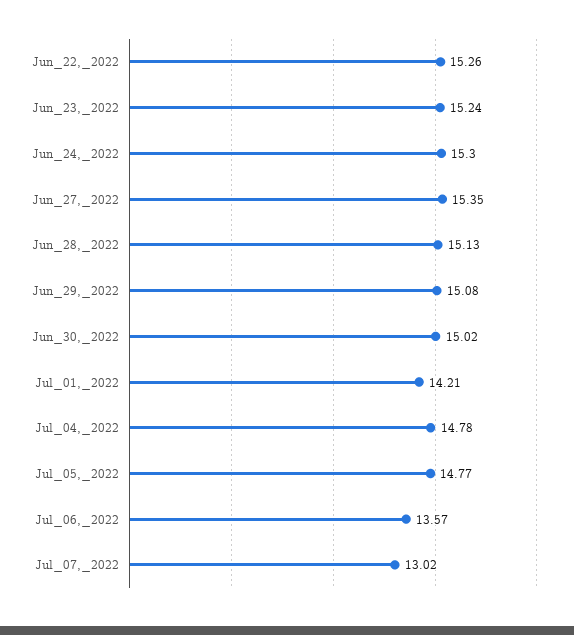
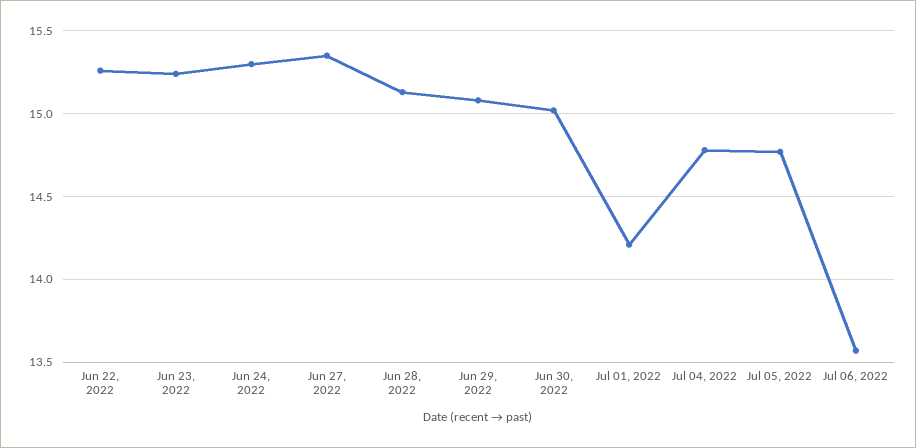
  {
    "Jun_22,_2022": 15.26,
    "Jun_23,_2022": 15.24,
    "Jun_24,_2022": 15.3,
    "Jun_27,_2022": 15.35,
    "Jun_28,_2022": 15.13,
    "Jun_29,_2022": 15.08,
    "Jun_30,_2022": 15.02,
    "Jul_01,_2022": 14.21,
    "Jul_04,_2022": 14.78,
    "Jul_05,_2022": 14.77,
-   "Jul_06,_2022": 13.57,
+   "Jul_06,_2022": 13.57
-   "Jul_07,_2022": 13.02
  }

